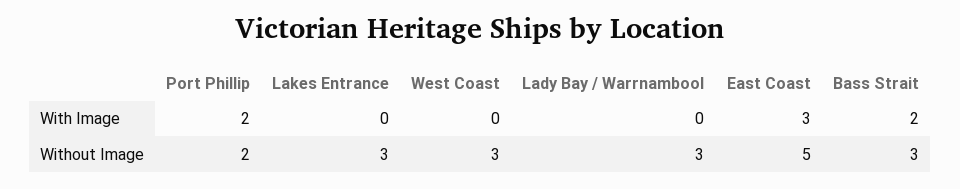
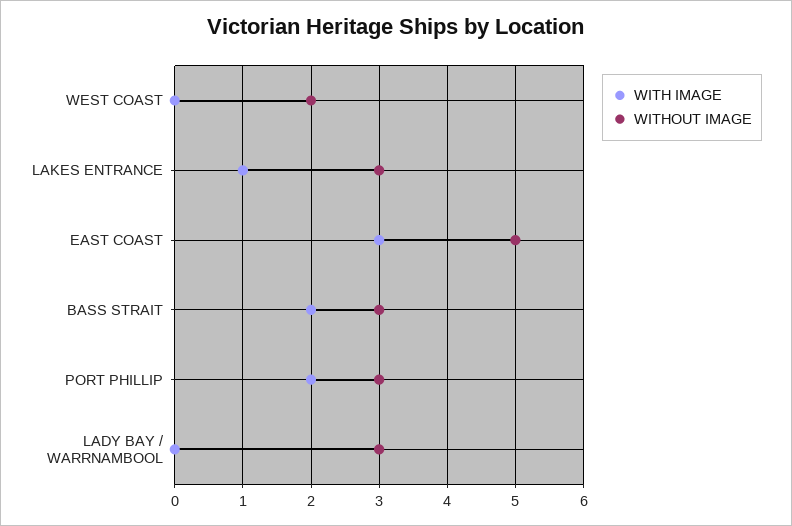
  {
    "With Image": {
      "Port Phillip": 2,
-     "Lakes Entrance": 0,
+     "Lakes Entrance": 1,
      "West Coast": 0,
      "Lady Bay / Warrnambool": 0,
      "East Coast": 3,
      "Bass Strait": 2
    },
    "Without Image": {
-     "Port Phillip": 2,
+     "Port Phillip": 3,
      "Lakes Entrance": 3,
-     "West Coast": 3,
+     "West Coast": 2,
      "Lady Bay / Warrnambool": 3,
      "East Coast": 5,
      "Bass Strait": 3
    }
  }

